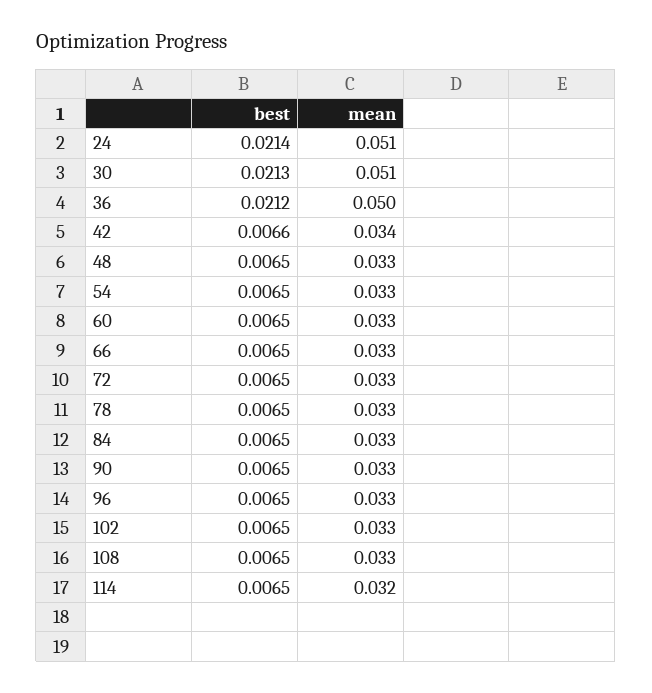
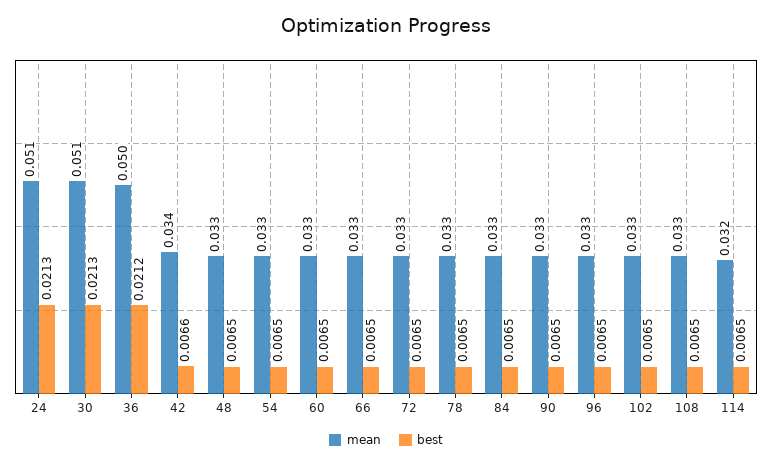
  {
    "best": {
-     "24": 0.0214,
+     "24": 0.0213,
      "30": 0.0213,
      "36": 0.0212,
      "42": 0.0066,
      "48": 0.0065,
      "54": 0.0065,
      "60": 0.0065,
      "66": 0.0065,
      "72": 0.0065,
      "78": 0.0065,
      "84": 0.0065,
      "90": 0.0065,
      "96": 0.0065,
      "102": 0.0065,
      "108": 0.0065,
      "114": 0.0065
    },
    "mean": {
      "24": 0.051,
      "30": 0.051,
      "36": 0.05,
      "42": 0.034,
      "48": 0.033,
      "54": 0.033,
      "60": 0.033,
      "66": 0.033,
      "72": 0.033,
      "78": 0.033,
      "84": 0.033,
      "90": 0.033,
      "96": 0.033,
      "102": 0.033,
      "108": 0.033,
      "114": 0.032
    }
  }

